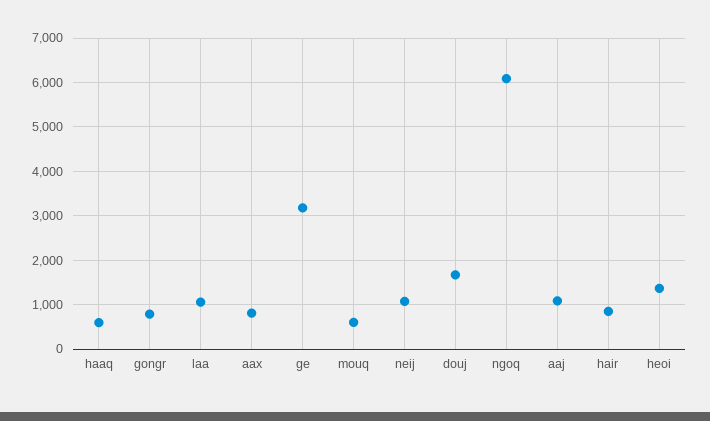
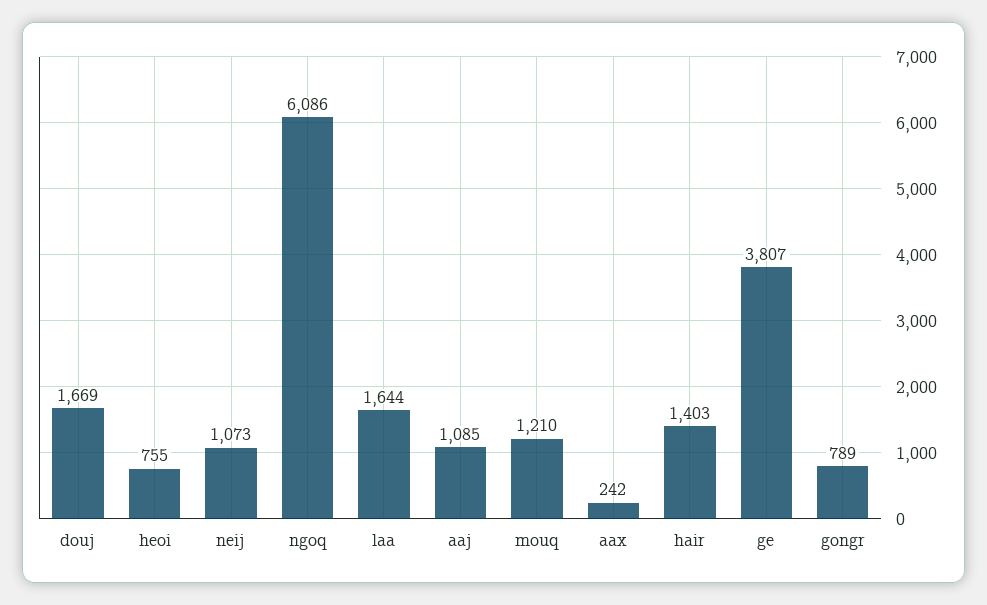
  {
-   "haaq": 600,
    "gongr": 789,
-   "laa": 1000,
+   "laa": 1644,
-   "aax": 800,
+   "aax": 242,
-   "ge": 3200,
+   "ge": 3807,
-   "mouq": 600,
+   "mouq": 1210,
    "neij": 1073,
    "douj": 1669,
    "ngoq": 6086,
    "aaj": 1085,
-   "hair": 800,
+   "hair": 1403,
-   "heoi": 1400
+   "heoi": 755
  }

